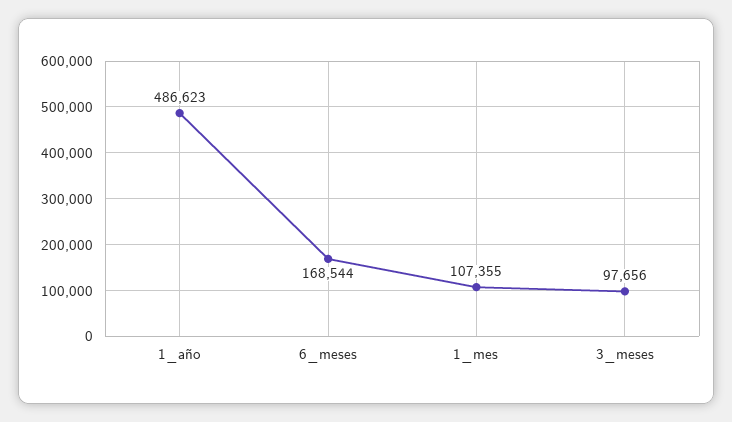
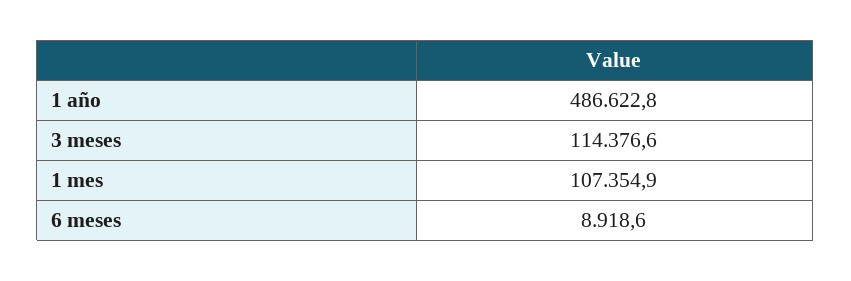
  {
    "1_año": 486622.8,
-   "6_meses": 168544,
+   "6_meses": 8918.6,
    "1_mes": 107354.9,
-   "3_meses": 97656
+   "3_meses": 114376.6
  }

